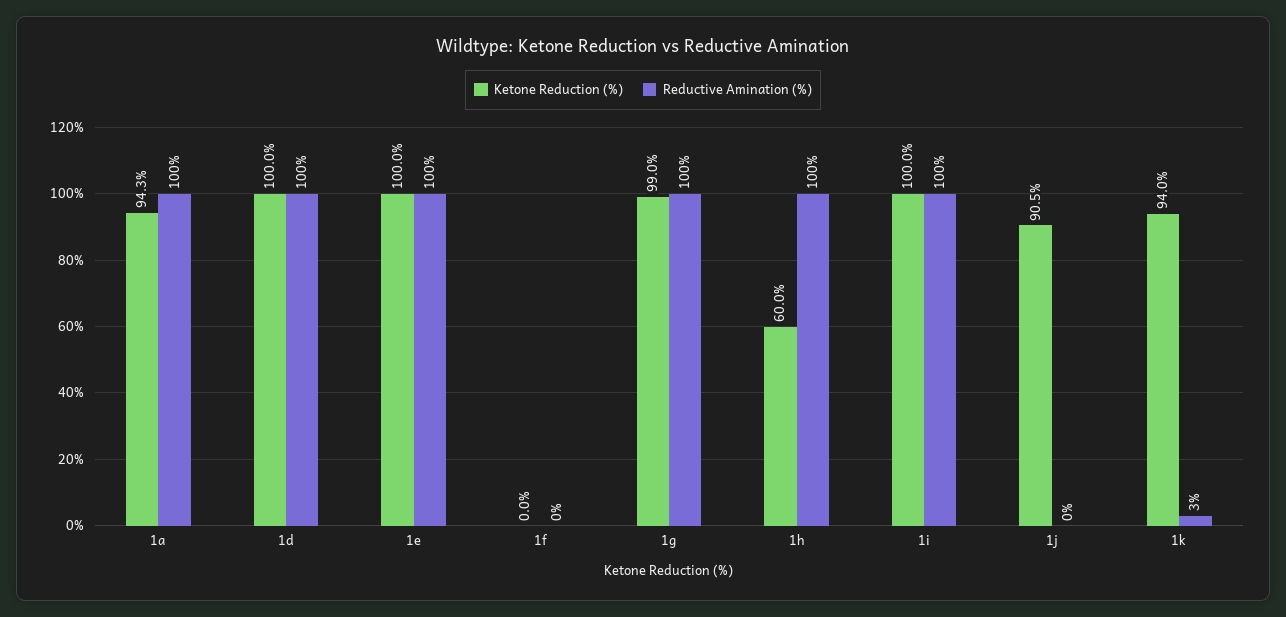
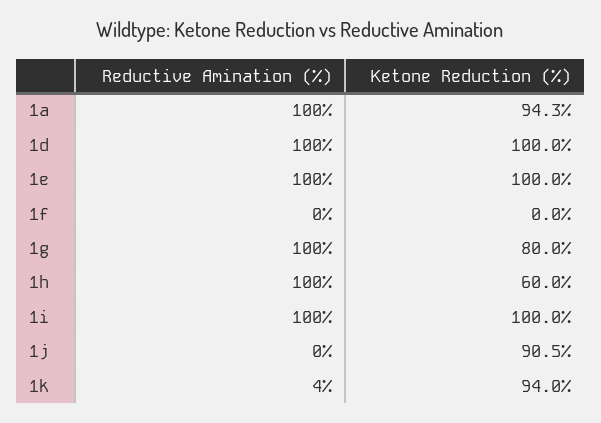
  {
    "Ketone Reduction (%)": {
      "1a": 94.3,
      "1d": 100,
      "1e": 100,
      "1f": 0,
-     "1g": 99,
+     "1g": 80,
      "1h": 60,
      "1i": 100,
      "1j": 90.5,
      "1k": 94
    },
    "Reductive Amination (%)": {
      "1a": 100,
      "1d": 100,
      "1e": 100,
      "1f": 0,
      "1g": 100,
      "1h": 100,
      "1i": 100,
      "1j": 0,
-     "1k": 3
+     "1k": 4
    }
  }

